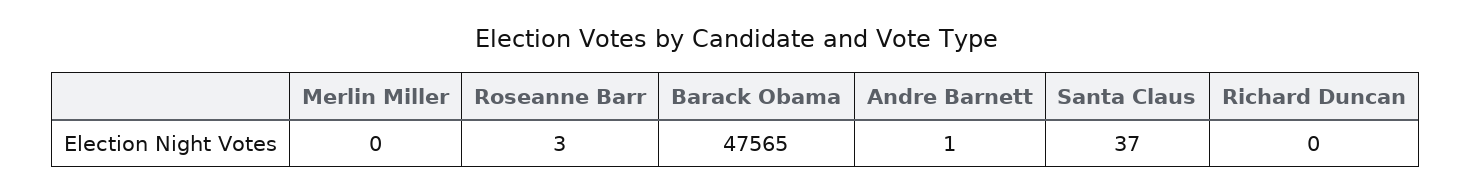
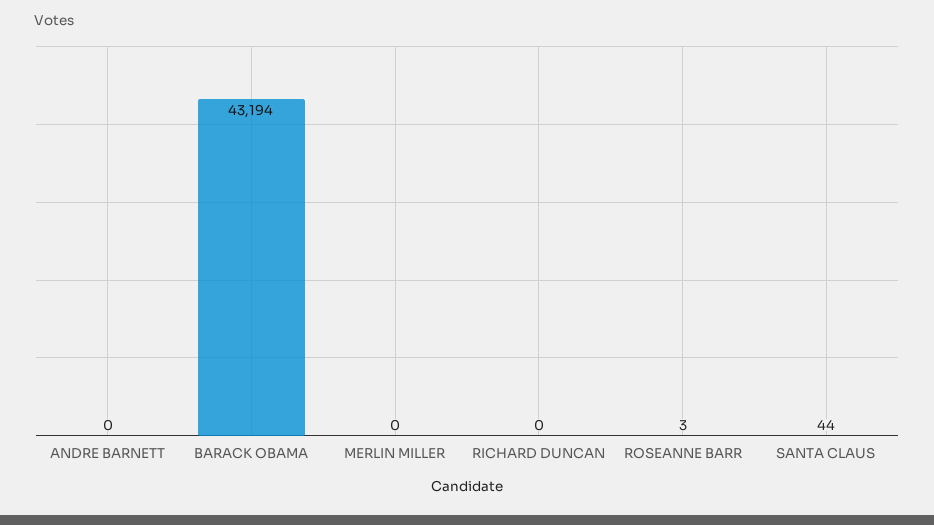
  {
    "Merlin Miller": 0,
    "Roseanne Barr": 3,
-   "Barack Obama": 47565,
+   "Barack Obama": 43194,
-   "Andre Barnett": 1,
+   "Andre Barnett": 0,
-   "Santa Claus": 37,
+   "Santa Claus": 44,
    "Richard Duncan": 0
  }

